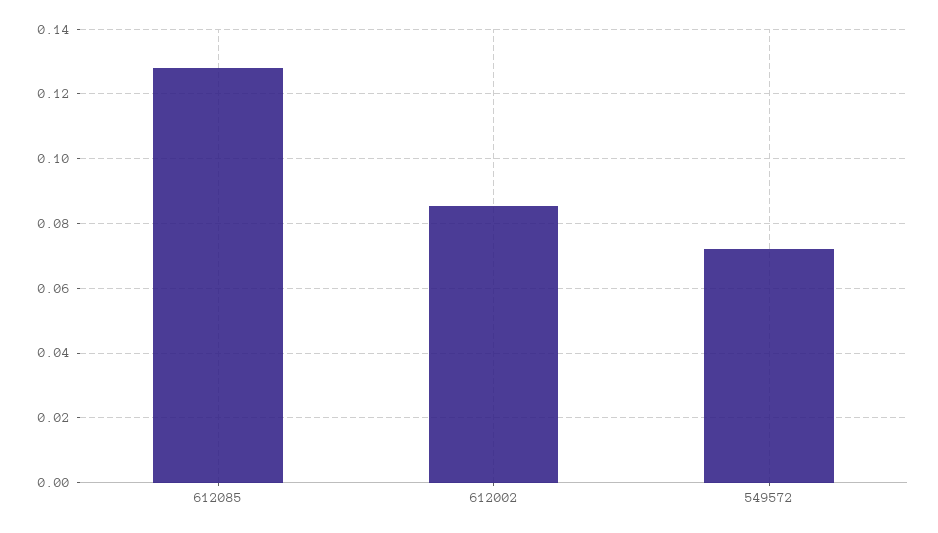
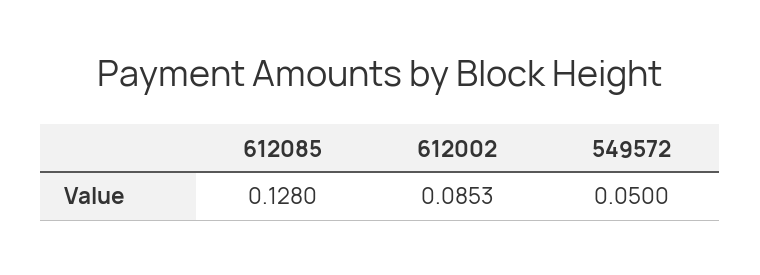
  {
    "612085": 0.128,
    "612002": 0.0853,
-   "549572": 0.072
+   "549572": 0.05
  }

